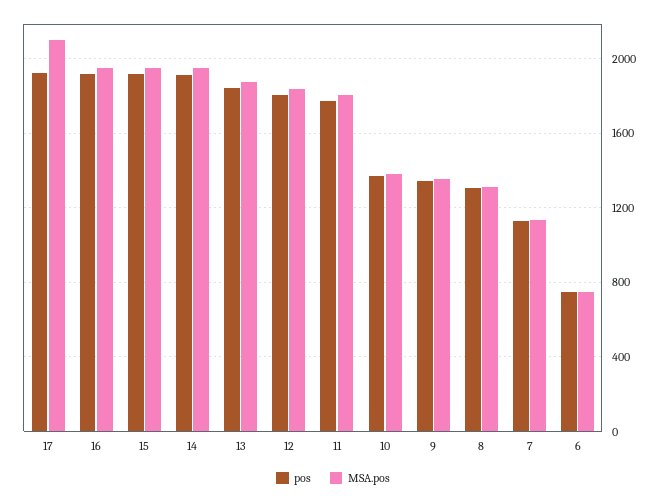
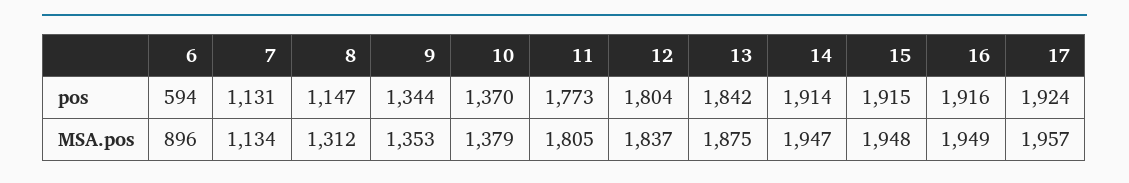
  {
    "pos": {
      "17": 1924,
      "16": 1916,
      "15": 1915,
      "14": 1914,
      "13": 1842,
      "12": 1804,
      "11": 1773,
      "10": 1370,
      "9": 1344,
-     "8": 1300,
+     "8": 1147,
      "7": 1131,
-     "6": 750
+     "6": 594
    },
    "MSA.pos": {
-     "17": 2100,
+     "17": 1957,
      "16": 1949,
      "15": 1948,
      "14": 1947,
      "13": 1875,
      "12": 1837,
      "11": 1805,
      "10": 1379,
      "9": 1353,
      "8": 1312,
      "7": 1134,
-     "6": 750
+     "6": 896
    }
  }

